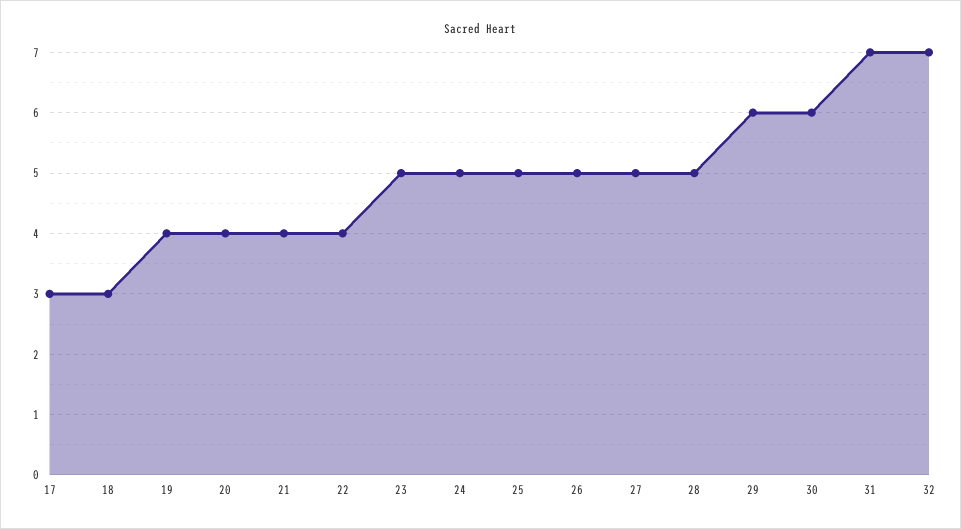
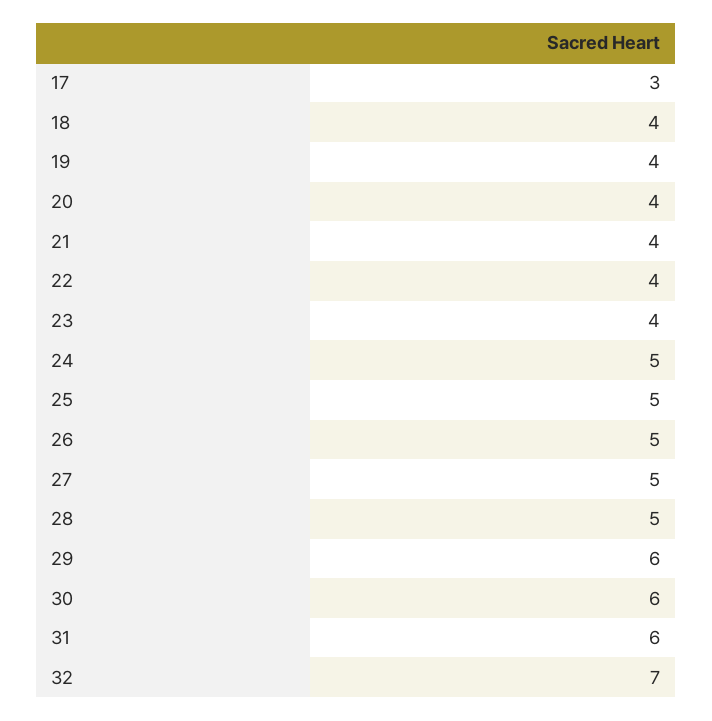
  {
    "17": 3,
-   "18": 3,
+   "18": 4,
    "19": 4,
    "20": 4,
    "21": 4,
    "22": 4,
-   "23": 5,
+   "23": 4,
    "24": 5,
    "25": 5,
    "26": 5,
    "27": 5,
    "28": 5,
    "29": 6,
    "30": 6,
-   "31": 7,
+   "31": 6,
    "32": 7
  }

